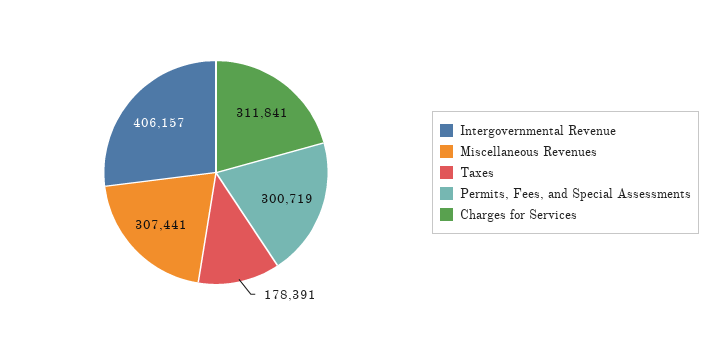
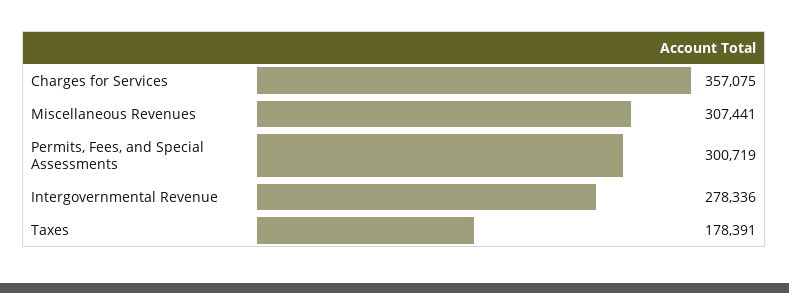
  {
-   "Intergovernmental Revenue": 406157,
+   "Intergovernmental Revenue": 278336,
    "Miscellaneous Revenues": 307441,
    "Taxes": 178391,
    "Permits, Fees, and Special Assessments": 300719,
-   "Charges for Services": 311841
+   "Charges for Services": 357075
  }

